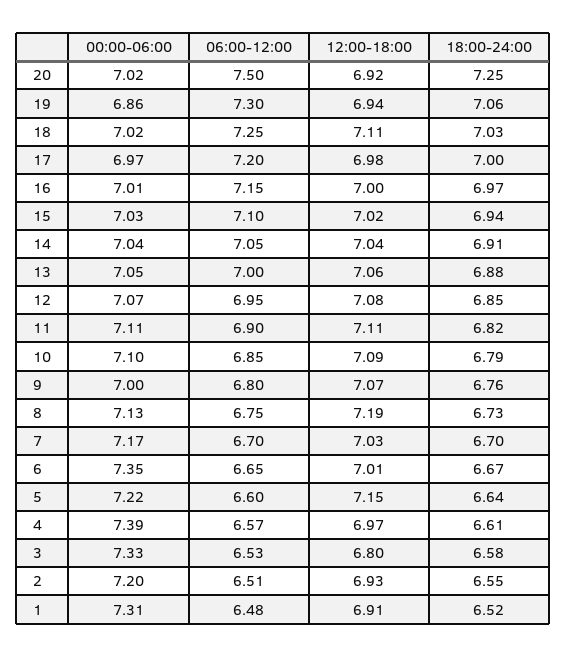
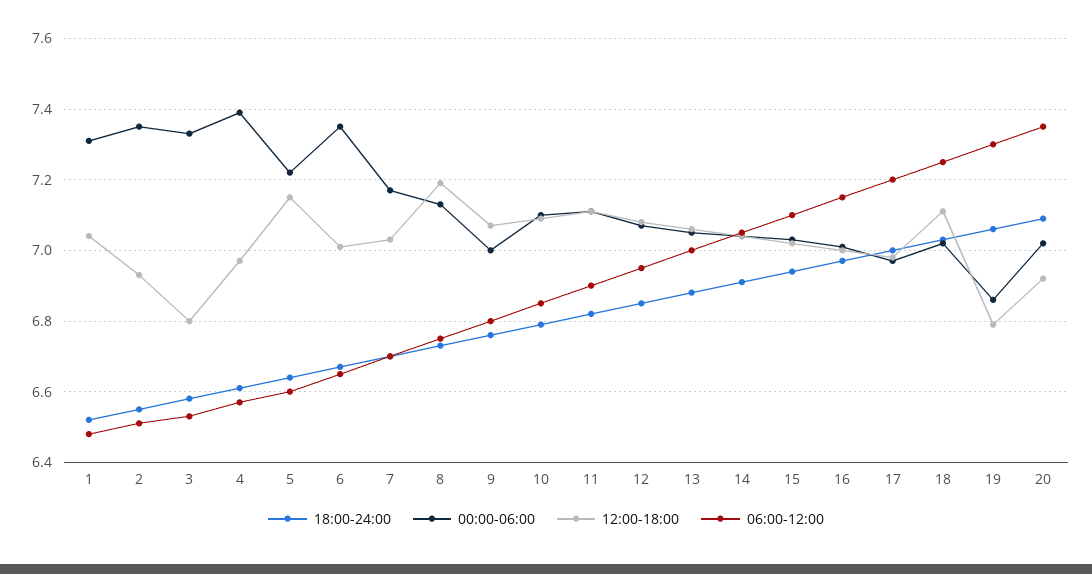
  {
    "00:00-06:00": {
      "20": 7.02,
      "19": 6.86,
      "18": 7.02,
      "17": 6.97,
      "16": 7.01,
      "15": 7.03,
      "14": 7.04,
      "13": 7.05,
      "12": 7.07,
      "11": 7.11,
      "10": 7.1,
      "9": 7,
      "8": 7.13,
      "7": 7.17,
      "6": 7.35,
      "5": 7.22,
      "4": 7.39,
      "3": 7.33,
-     "2": 7.2,
+     "2": 7.35,
      "1": 7.31
    },
    "06:00-12:00": {
-     "20": 7.5,
+     "20": 7.35,
      "19": 7.3,
      "18": 7.25,
      "17": 7.2,
      "16": 7.15,
      "15": 7.1,
      "14": 7.05,
      "13": 7,
      "12": 6.95,
      "11": 6.9,
      "10": 6.85,
      "9": 6.8,
      "8": 6.75,
      "7": 6.7,
      "6": 6.65,
      "5": 6.6,
      "4": 6.57,
      "3": 6.53,
      "2": 6.51,
      "1": 6.48
    },
    "12:00-18:00": {
      "20": 6.92,
-     "19": 6.94,
+     "19": 6.8,
      "18": 7.11,
      "17": 6.98,
      "16": 7,
      "15": 7.02,
      "14": 7.04,
      "13": 7.06,
      "12": 7.08,
      "11": 7.11,
      "10": 7.09,
      "9": 7.07,
      "8": 7.19,
      "7": 7.03,
      "6": 7.01,
      "5": 7.15,
      "4": 6.97,
      "3": 6.8,
      "2": 6.93,
-     "1": 6.91
+     "1": 7.05
    },
    "18:00-24:00": {
-     "20": 7.25,
+     "20": 7.1,
      "19": 7.06,
      "18": 7.03,
      "17": 7,
      "16": 6.97,
      "15": 6.94,
      "14": 6.91,
      "13": 6.88,
      "12": 6.85,
      "11": 6.82,
      "10": 6.79,
      "9": 6.76,
      "8": 6.73,
      "7": 6.7,
      "6": 6.67,
      "5": 6.64,
      "4": 6.61,
      "3": 6.58,
      "2": 6.55,
      "1": 6.52
    }
  }

